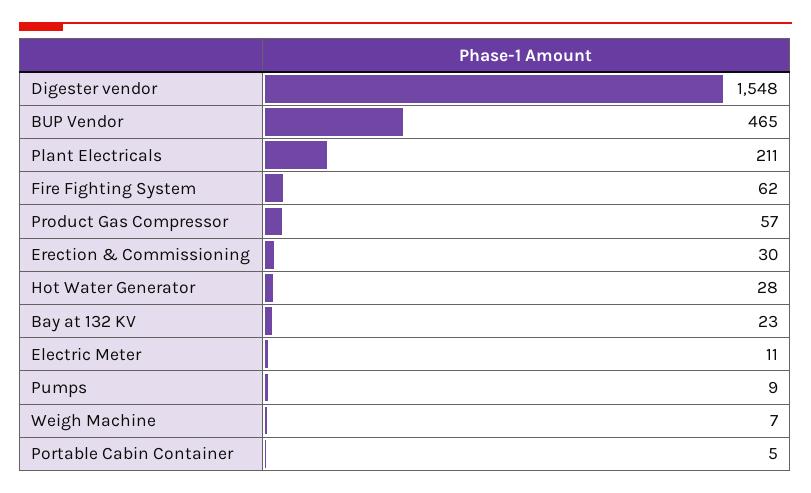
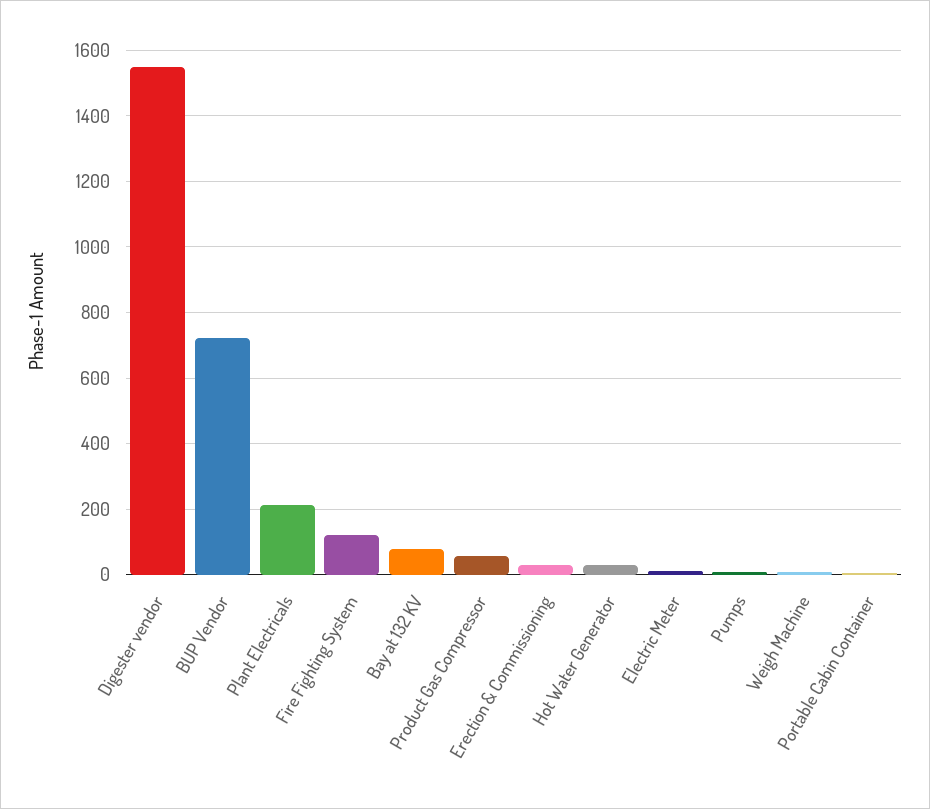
  {
    "Digester vendor": 1548,
-   "BUP Vendor": 465,
+   "BUP Vendor": 720,
    "Plant Electricals": 211,
-   "Fire Fighting System": 62,
+   "Fire Fighting System": 120,
    "Product Gas Compressor": 57,
    "Erection & Commissioning": 30,
    "Hot Water Generator": 28,
-   "Bay at 132 KV": 23,
+   "Bay at 132 KV": 80,
    "Electric Meter": 11,
    "Pumps": 9,
    "Weigh Machine": 7,
    "Portable Cabin Container": 5
  }

